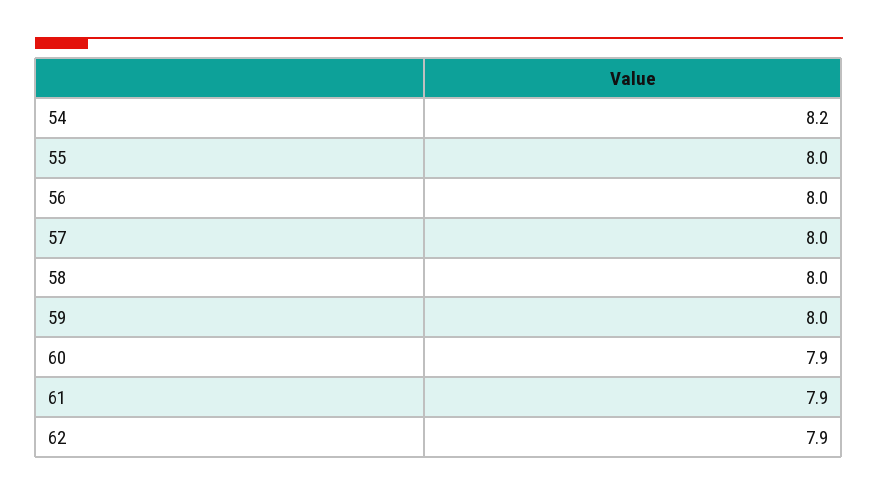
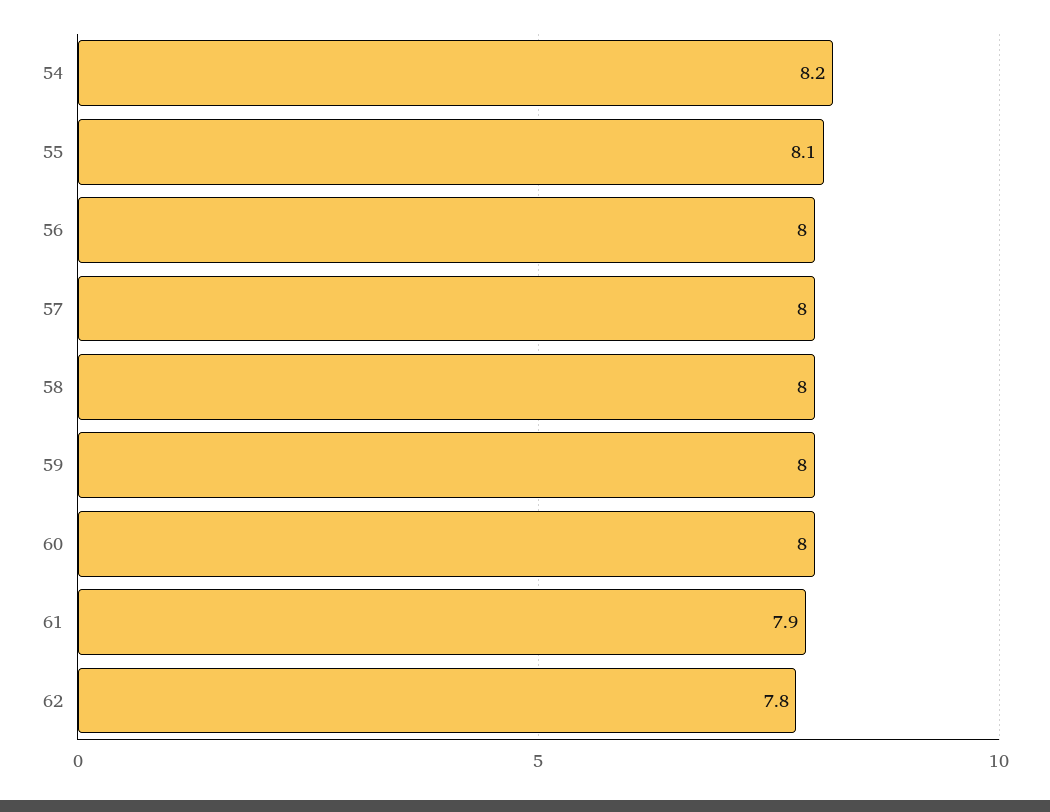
  {
    "54": 8.2,
-   "55": 8,
+   "55": 8.1,
    "56": 8,
    "57": 8,
    "58": 8,
    "59": 8,
-   "60": 7.9,
+   "60": 8,
    "61": 7.9,
-   "62": 7.9
+   "62": 7.8
  }

